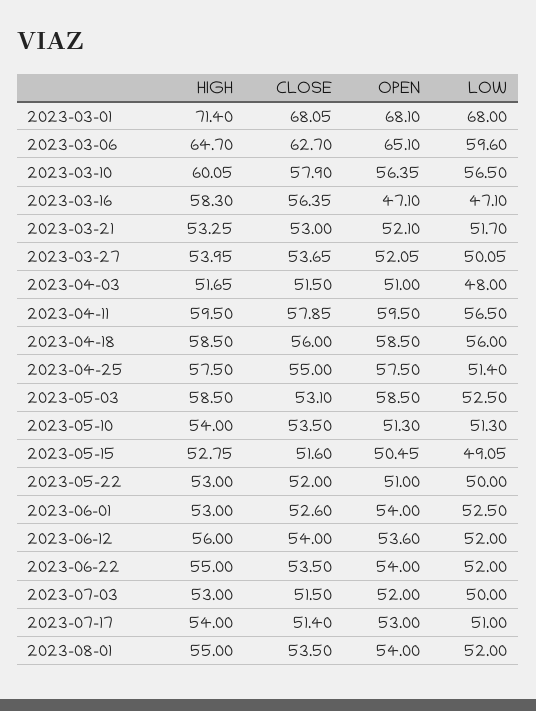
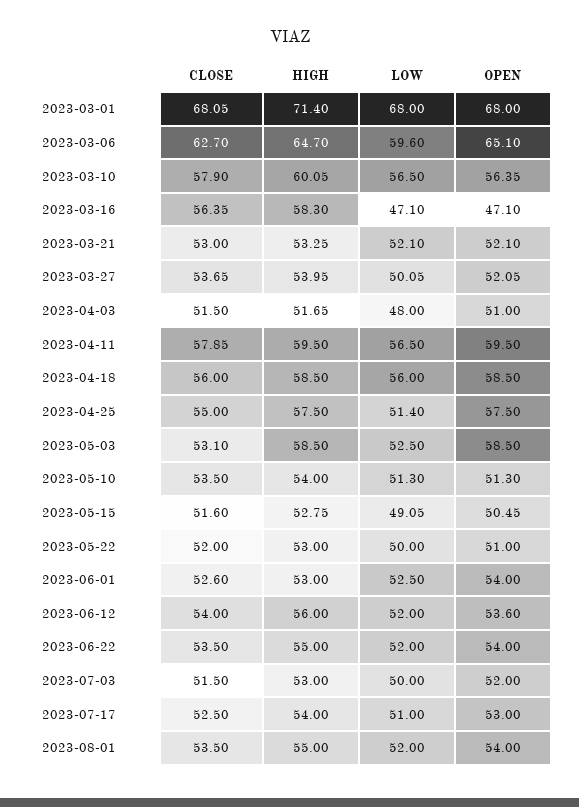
  {
    "HIGH": {
      "2023-03-01": 71.4,
      "2023-03-06": 64.7,
      "2023-03-10": 60.05,
      "2023-03-16": 58.3,
      "2023-03-21": 53.25,
      "2023-03-27": 53.95,
      "2023-04-03": 51.65,
      "2023-04-11": 59.5,
      "2023-04-18": 58.5,
      "2023-04-25": 57.5,
      "2023-05-03": 58.5,
      "2023-05-10": 54,
      "2023-05-15": 52.75,
      "2023-05-22": 53,
      "2023-06-01": 53,
      "2023-06-12": 56,
      "2023-06-22": 55,
      "2023-07-03": 53,
      "2023-07-17": 54,
      "2023-08-01": 55
    },
    "CLOSE": {
      "2023-03-01": 68.05,
      "2023-03-06": 62.7,
      "2023-03-10": 57.9,
      "2023-03-16": 56.35,
      "2023-03-21": 53,
      "2023-03-27": 53.65,
      "2023-04-03": 51.5,
      "2023-04-11": 57.85,
      "2023-04-18": 56,
      "2023-04-25": 55,
      "2023-05-03": 53.1,
      "2023-05-10": 53.5,
      "2023-05-15": 51.6,
      "2023-05-22": 52,
      "2023-06-01": 52.6,
      "2023-06-12": 54,
      "2023-06-22": 53.5,
      "2023-07-03": 51.5,
-     "2023-07-17": 51.4,
+     "2023-07-17": 52.5,
      "2023-08-01": 53.5
    },
    "OPEN": {
-     "2023-03-01": 68.1,
+     "2023-03-01": 68,
      "2023-03-06": 65.1,
      "2023-03-10": 56.35,
      "2023-03-16": 47.1,
      "2023-03-21": 52.1,
      "2023-03-27": 52.05,
      "2023-04-03": 51,
      "2023-04-11": 59.5,
      "2023-04-18": 58.5,
      "2023-04-25": 57.5,
      "2023-05-03": 58.5,
      "2023-05-10": 51.3,
      "2023-05-15": 50.45,
      "2023-05-22": 51,
      "2023-06-01": 54,
      "2023-06-12": 53.6,
      "2023-06-22": 54,
      "2023-07-03": 52,
      "2023-07-17": 53,
      "2023-08-01": 54
    },
    "LOW": {
      "2023-03-01": 68,
      "2023-03-06": 59.6,
      "2023-03-10": 56.5,
      "2023-03-16": 47.1,
-     "2023-03-21": 51.7,
+     "2023-03-21": 52.1,
      "2023-03-27": 50.05,
      "2023-04-03": 48,
      "2023-04-11": 56.5,
      "2023-04-18": 56,
      "2023-04-25": 51.4,
      "2023-05-03": 52.5,
      "2023-05-10": 51.3,
      "2023-05-15": 49.05,
      "2023-05-22": 50,
      "2023-06-01": 52.5,
      "2023-06-12": 52,
      "2023-06-22": 52,
      "2023-07-03": 50,
      "2023-07-17": 51,
      "2023-08-01": 52
    }
  }

